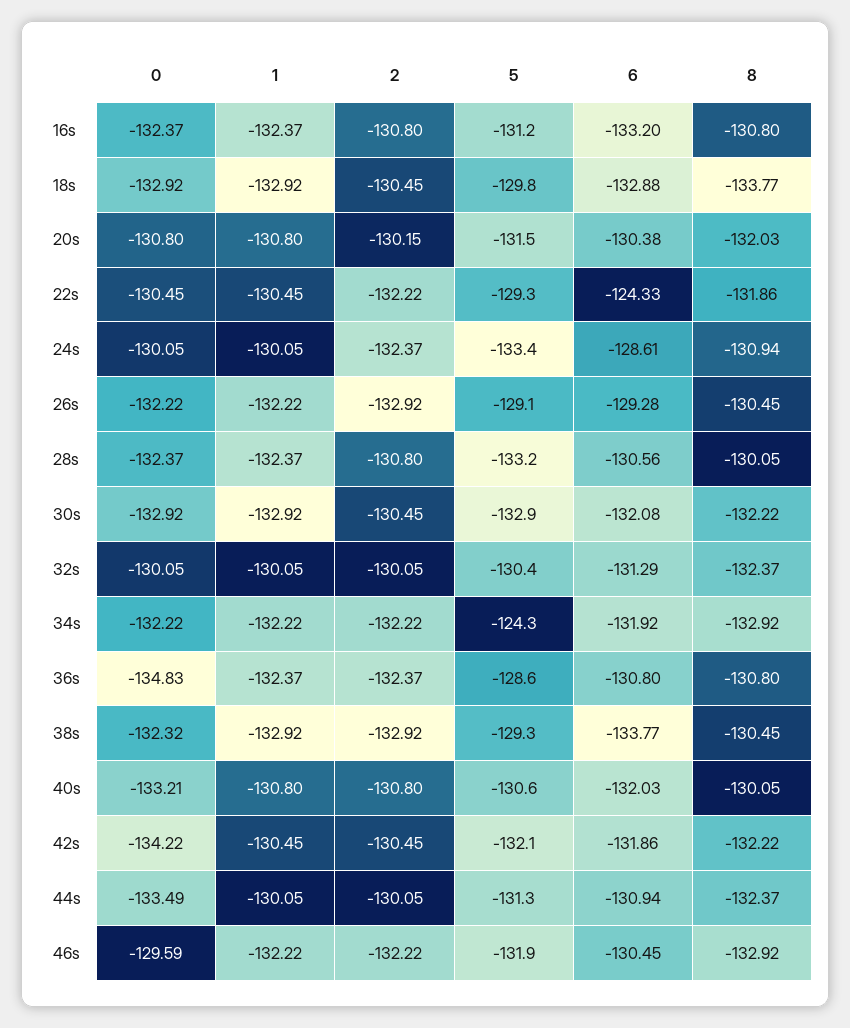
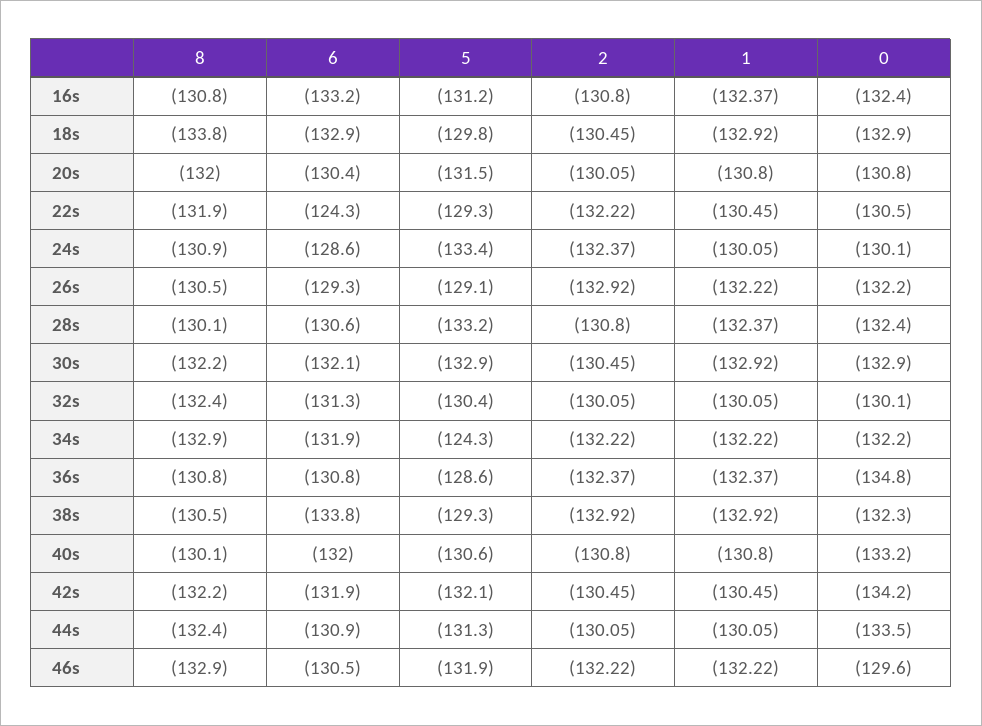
  {
    "0": {
      "16s": -132.37,
      "18s": -132.92,
      "20s": -130.8,
      "22s": -130.45,
      "24s": -130.05,
      "26s": -132.22,
      "28s": -132.37,
      "30s": -132.92,
      "32s": -130.05,
      "34s": -132.22,
      "36s": -134.83,
      "38s": -132.32,
      "40s": -133.21,
      "42s": -134.22,
      "44s": -133.49,
      "46s": -129.59
    },
    "1": {
      "16s": -132.37,
      "18s": -132.92,
      "20s": -130.8,
      "22s": -130.45,
      "24s": -130.05,
      "26s": -132.22,
      "28s": -132.37,
      "30s": -132.92,
      "32s": -130.05,
      "34s": -132.22,
      "36s": -132.37,
      "38s": -132.92,
      "40s": -130.8,
      "42s": -130.45,
      "44s": -130.05,
      "46s": -132.22
    },
    "2": {
      "16s": -130.8,
      "18s": -130.45,
-     "20s": -130.15,
+     "20s": -130.05,
      "22s": -132.22,
      "24s": -132.37,
      "26s": -132.92,
      "28s": -130.8,
      "30s": -130.45,
      "32s": -130.05,
      "34s": -132.22,
      "36s": -132.37,
      "38s": -132.92,
      "40s": -130.8,
      "42s": -130.45,
      "44s": -130.05,
      "46s": -132.22
    },
    "5": {
      "16s": -131.2,
      "18s": -129.8,
      "20s": -131.5,
      "22s": -129.3,
      "24s": -133.4,
      "26s": -129.1,
      "28s": -133.2,
      "30s": -132.9,
      "32s": -130.4,
      "34s": -124.3,
      "36s": -128.6,
      "38s": -129.3,
      "40s": -130.6,
      "42s": -132.1,
      "44s": -131.3,
      "46s": -131.9
    },
    "6": {
      "16s": -133.2,
      "18s": -132.88,
      "20s": -130.38,
      "22s": -124.33,
      "24s": -128.61,
      "26s": -129.28,
      "28s": -130.56,
      "30s": -132.08,
      "32s": -131.29,
      "34s": -131.92,
      "36s": -130.8,
      "38s": -133.77,
      "40s": -132.03,
      "42s": -131.86,
      "44s": -130.94,
      "46s": -130.45
    },
    "8": {
      "16s": -130.8,
      "18s": -133.77,
      "20s": -132.03,
      "22s": -131.86,
      "24s": -130.94,
      "26s": -130.45,
      "28s": -130.05,
      "30s": -132.22,
      "32s": -132.37,
      "34s": -132.92,
      "36s": -130.8,
      "38s": -130.45,
      "40s": -130.05,
      "42s": -132.22,
      "44s": -132.37,
      "46s": -132.92
    }
  }

